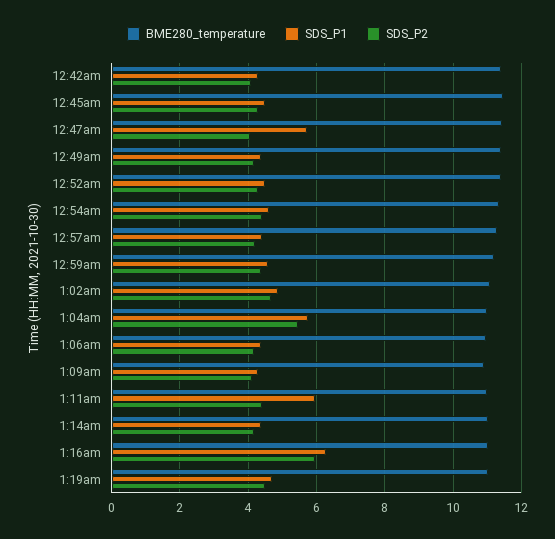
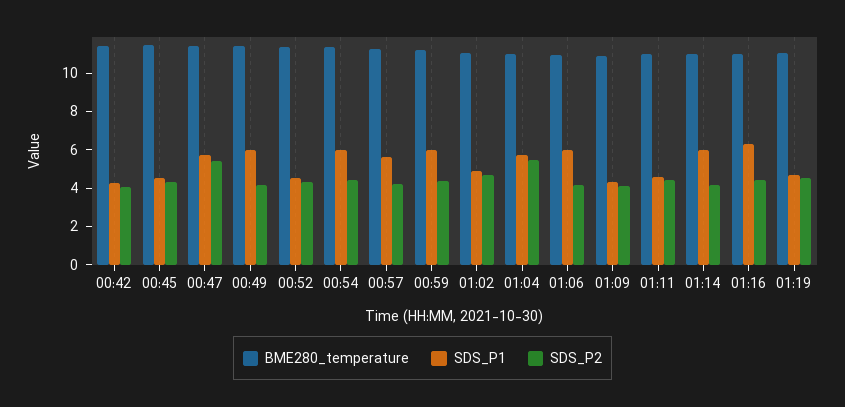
  {
    "BME280_temperature": {
      "12:42am": 11.4,
      "12:45am": 11.4,
      "12:47am": 11.4,
      "12:49am": 11.4,
      "12:52am": 11.4,
      "12:54am": 11.4,
      "12:57am": 11.2,
      "12:59am": 11.2,
      "1:02am": 11,
      "1:04am": 11,
      "1:06am": 11,
      "1:09am": 11,
      "1:11am": 11,
      "1:14am": 11,
      "1:16am": 11,
      "1:19am": 11
    },
    "SDS_P1": {
      "12:42am": 4.2,
      "12:45am": 4.6,
      "12:47am": 5.8,
-     "12:49am": 4.4,
+     "12:49am": 6,
      "12:52am": 4.6,
-     "12:54am": 4.6,
+     "12:54am": 6,
-     "12:57am": 4.4,
+     "12:57am": 5.5,
-     "12:59am": 4.6,
+     "12:59am": 6,
      "1:02am": 4.8,
      "1:04am": 5.8,
-     "1:06am": 4.4,
+     "1:06am": 6,
      "1:09am": 4.4,
-     "1:11am": 6,
+     "1:11am": 4.5,
-     "1:14am": 4.4,
+     "1:14am": 6,
      "1:16am": 6.2,
      "1:19am": 4.8
    },
    "SDS_P2": {
      "12:42am": 4,
      "12:45am": 4.4,
-     "12:47am": 4,
+     "12:47am": 5.5,
      "12:49am": 4.2,
      "12:52am": 4.4,
      "12:54am": 4.4,
      "12:57am": 4.2,
      "12:59am": 4.4,
      "1:02am": 4.6,
      "1:04am": 5.4,
      "1:06am": 4.2,
      "1:09am": 4.2,
      "1:11am": 4.4,
      "1:14am": 4.2,
-     "1:16am": 6,
+     "1:16am": 4.5,
      "1:19am": 4.6
    }
  }

